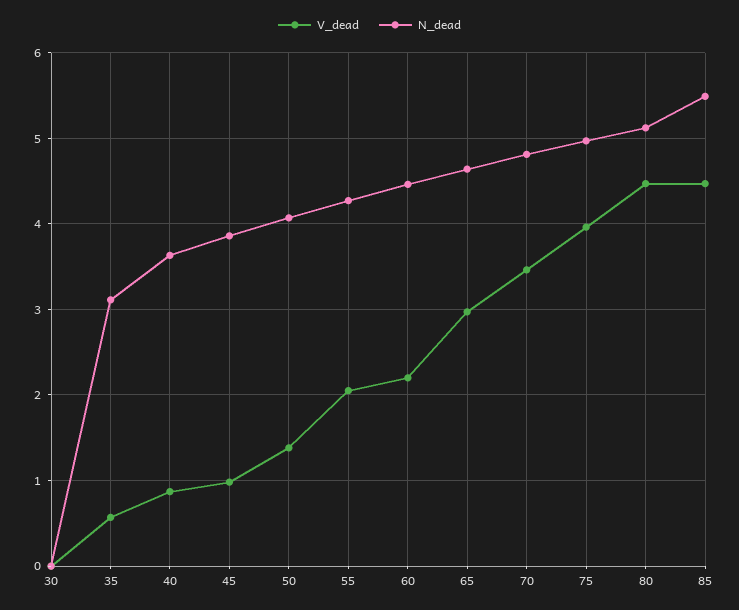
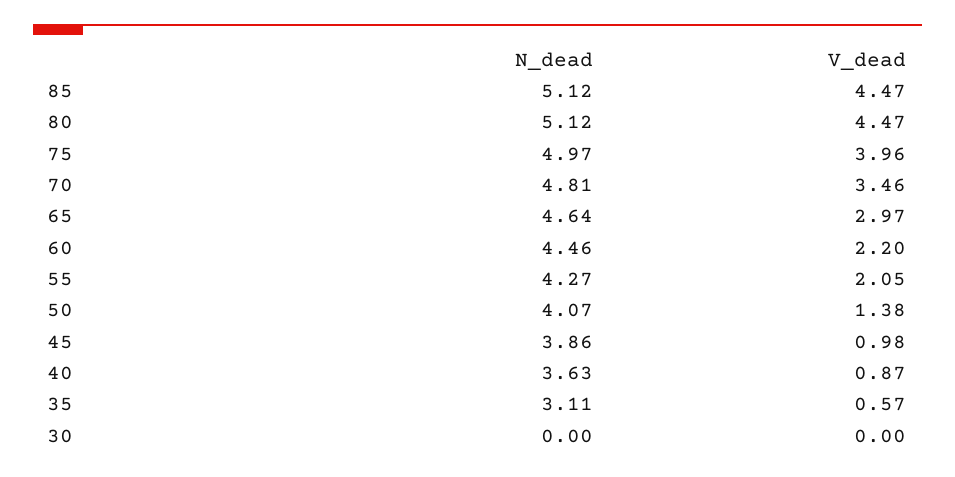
  {
    "V_dead": {
      "30": 0,
      "35": 0.57,
      "40": 0.87,
      "45": 0.98,
      "50": 1.38,
      "55": 2.05,
      "60": 2.2,
      "65": 2.97,
      "70": 3.46,
      "75": 3.96,
      "80": 4.47,
      "85": 4.47
    },
    "N_dead": {
      "30": 0,
      "35": 3.11,
      "40": 3.63,
      "45": 3.86,
      "50": 4.07,
      "55": 4.27,
      "60": 4.46,
      "65": 4.64,
      "70": 4.81,
      "75": 4.97,
      "80": 5.12,
-     "85": 5.5
+     "85": 5.12
    }
  }

